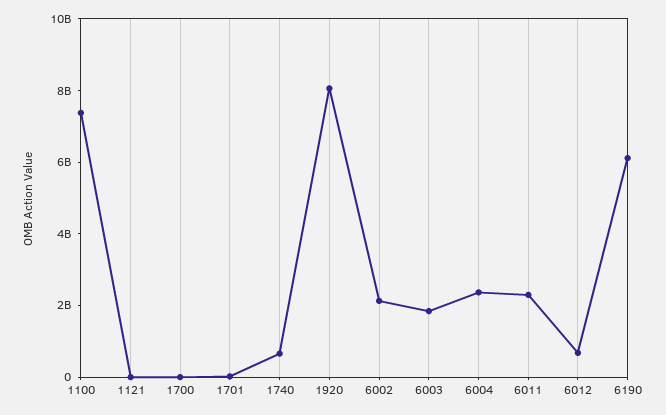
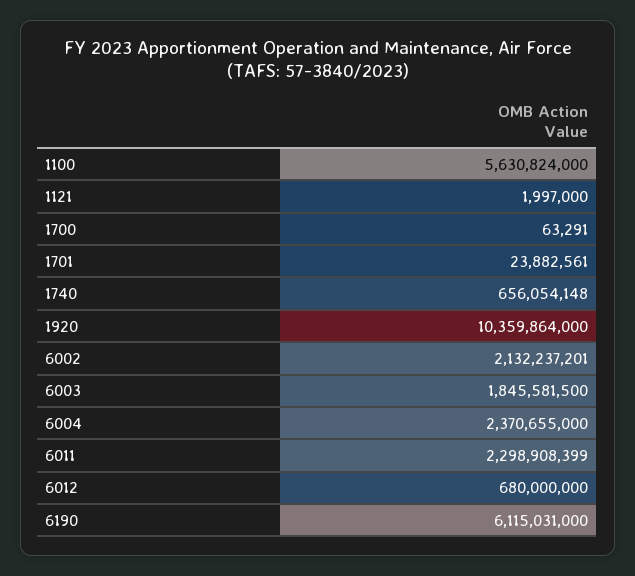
  {
-   "1100": 7500000000,
+   "1100": 5630824000,
    "1121": 1997000,
    "1700": 63291,
    "1701": 23882561,
    "1740": 656054148,
-   "1920": 8000000000,
+   "1920": 10359864000,
    "6002": 2132237201,
    "6003": 1845581500,
    "6004": 2370655000,
    "6011": 2298908399,
    "6012": 680000000,
    "6190": 6115031000
  }

